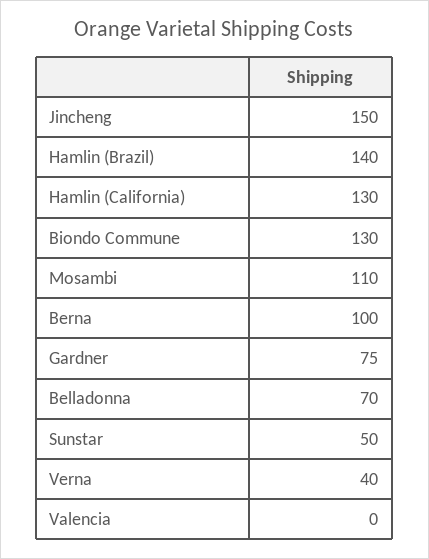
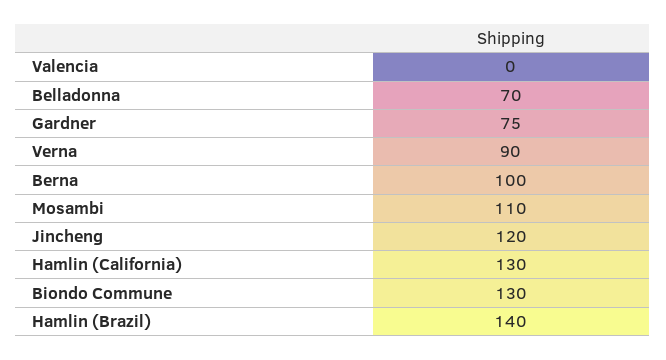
  {
-   "Jincheng": 150,
+   "Jincheng": 120,
    "Hamlin (Brazil)": 140,
    "Hamlin (California)": 130,
    "Biondo Commune": 130,
    "Mosambi": 110,
    "Berna": 100,
    "Gardner": 75,
    "Belladonna": 70,
-   "Sunstar": 50,
-   "Verna": 40,
+   "Verna": 90,
    "Valencia": 0
  }

